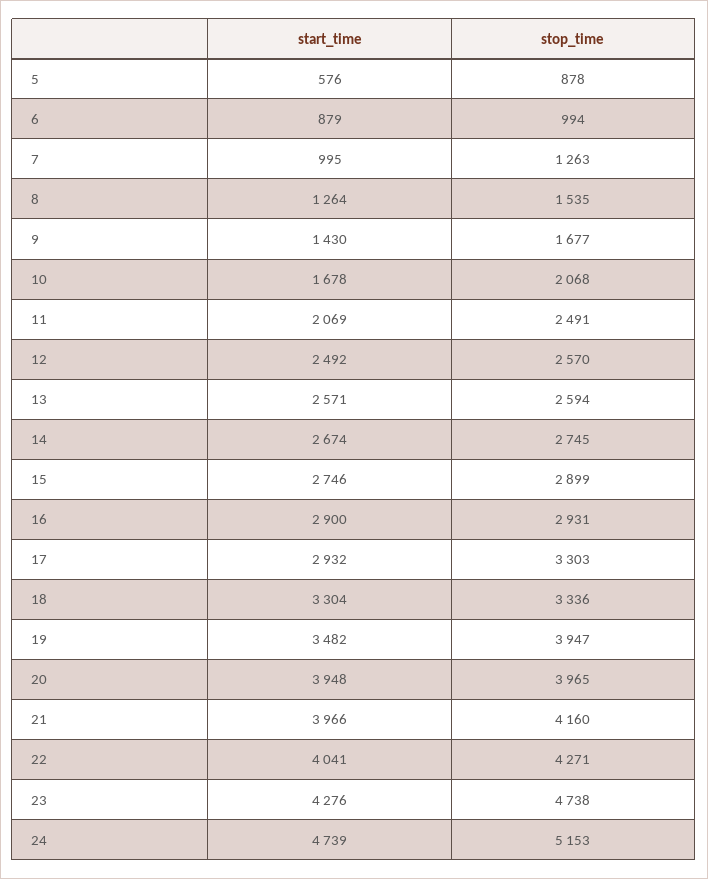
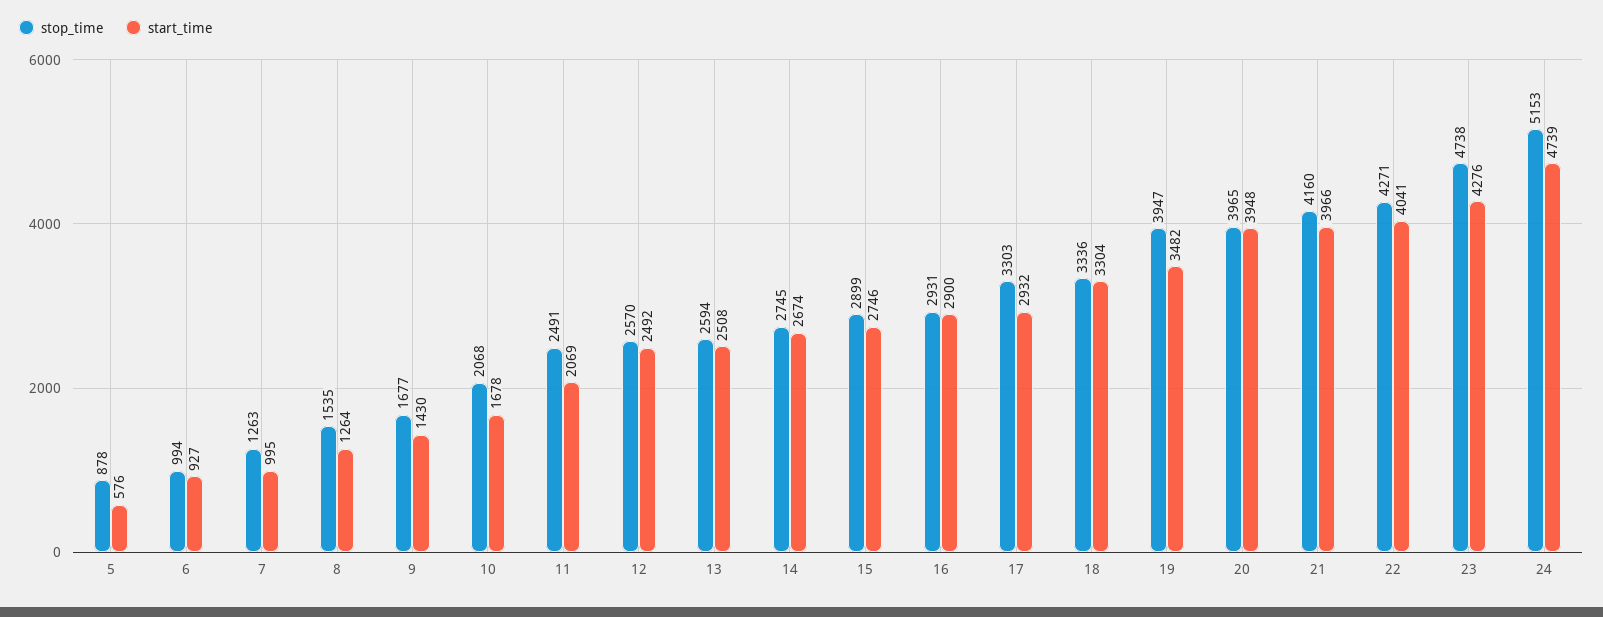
  {
    "start_time": {
      "5": 576,
-     "6": 879,
+     "6": 927,
      "7": 995,
      "8": 1264,
      "9": 1430,
      "10": 1678,
      "11": 2069,
      "12": 2492,
-     "13": 2571,
+     "13": 2508,
      "14": 2674,
      "15": 2746,
      "16": 2900,
      "17": 2932,
      "18": 3304,
      "19": 3482,
      "20": 3948,
      "21": 3966,
      "22": 4041,
      "23": 4276,
      "24": 4739
    },
    "stop_time": {
      "5": 878,
      "6": 994,
      "7": 1263,
      "8": 1535,
      "9": 1677,
      "10": 2068,
      "11": 2491,
      "12": 2570,
      "13": 2594,
      "14": 2745,
      "15": 2899,
      "16": 2931,
      "17": 3303,
      "18": 3336,
      "19": 3947,
      "20": 3965,
      "21": 4160,
      "22": 4271,
      "23": 4738,
      "24": 5153
    }
  }

